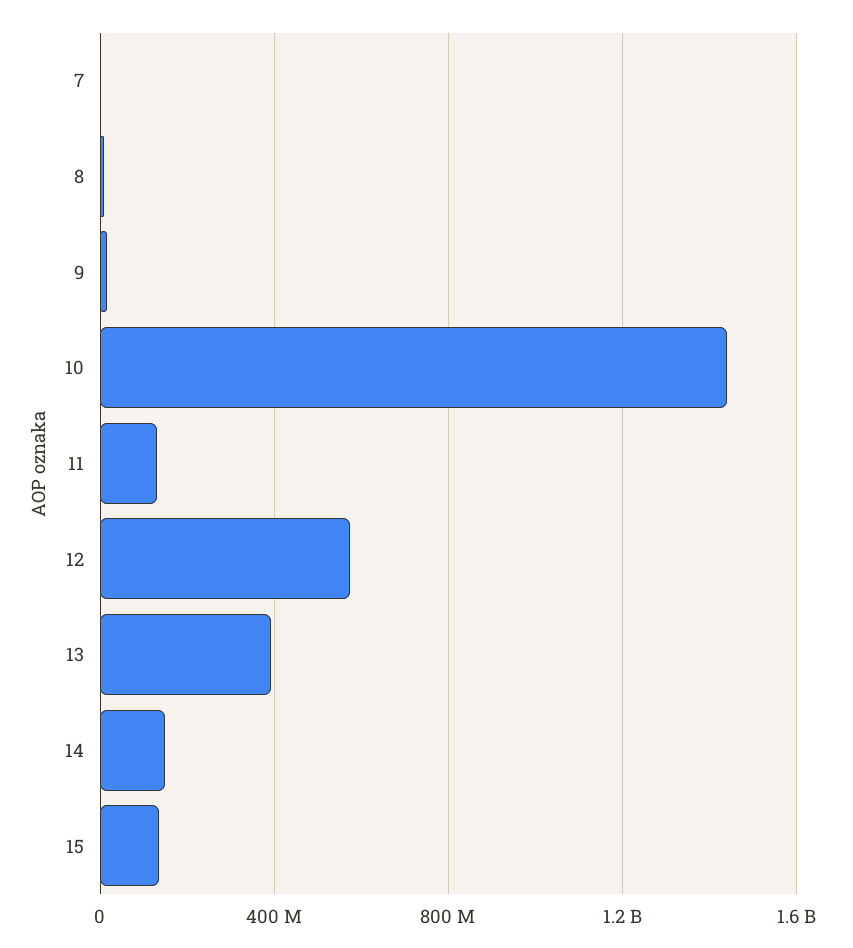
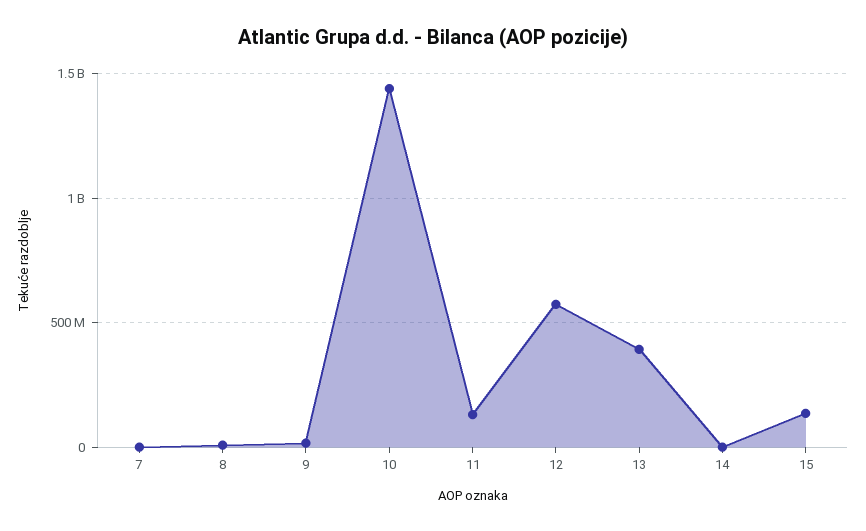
  {
    "7": 0,
    "8": 0,
    "9": 0,
    "10": 1450000000,
    "11": 150000000,
    "12": 550000000,
    "13": 400000000,
-   "14": 150000000,
+   "14": 0,
    "15": 150000000
  }

